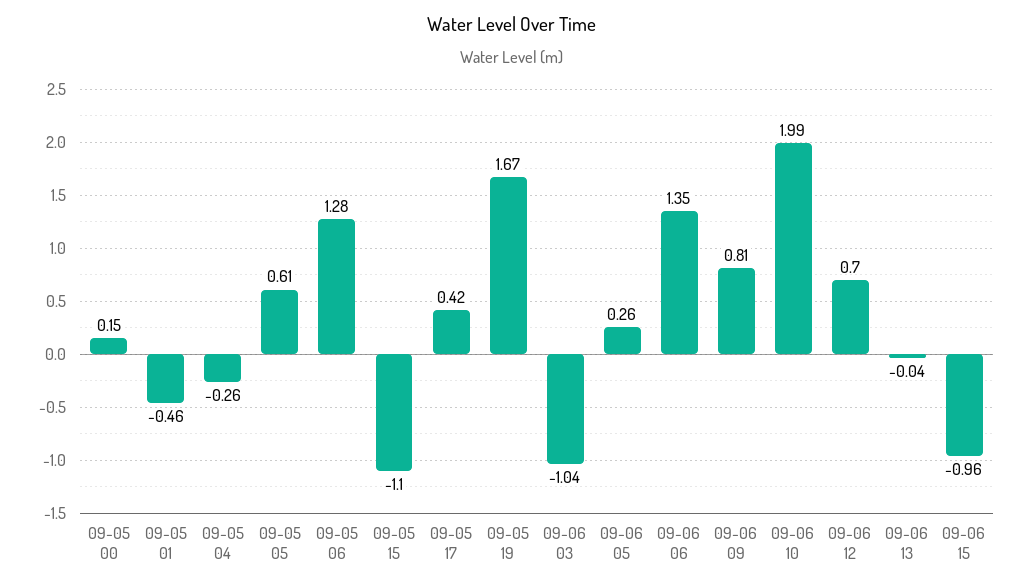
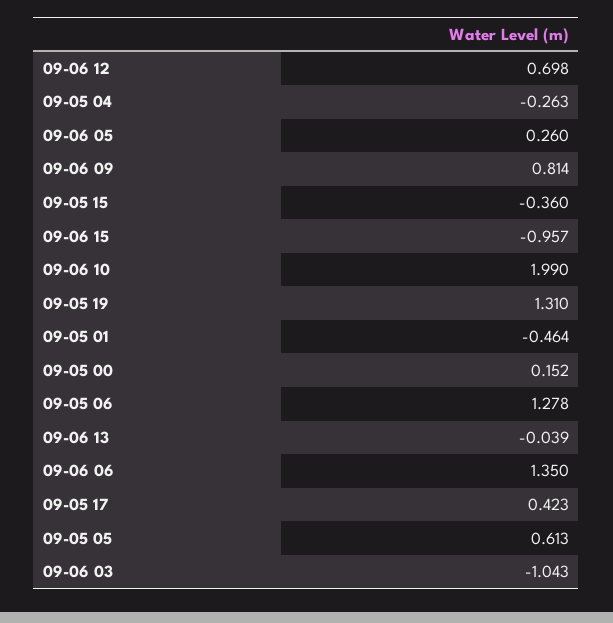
  {
    "09-05 00": 0.152,
    "09-05 01": -0.464,
    "09-05 04": -0.263,
    "09-05 05": 0.613,
    "09-05 06": 1.278,
-   "09-05 15": -1.1,
+   "09-05 15": -0.36,
    "09-05 17": 0.423,
-   "09-05 19": 1.67,
+   "09-05 19": 1.31,
    "09-06 03": -1.043,
    "09-06 05": 0.26,
    "09-06 06": 1.35,
    "09-06 09": 0.814,
    "09-06 10": 1.99,
    "09-06 12": 0.698,
    "09-06 13": -0.039,
    "09-06 15": -0.957
  }

